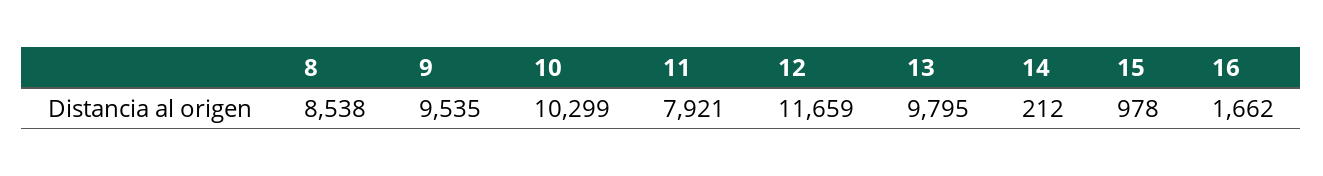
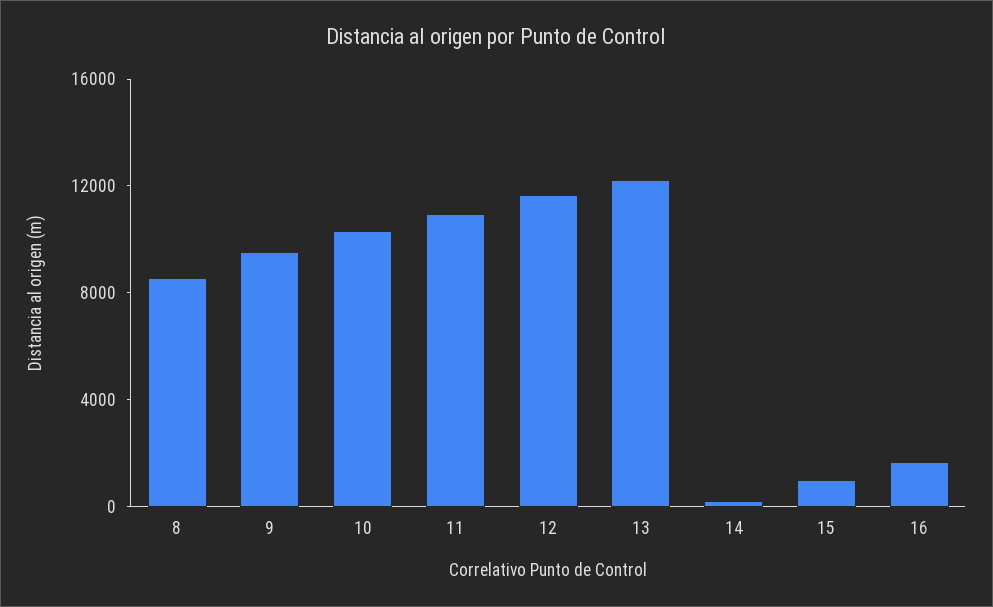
  {
    "8": 8538,
    "9": 9535,
    "10": 10299,
-   "11": 7921,
+   "11": 11000,
    "12": 11659,
-   "13": 9795,
+   "13": 12000,
    "14": 212,
    "15": 978,
    "16": 1662
  }

